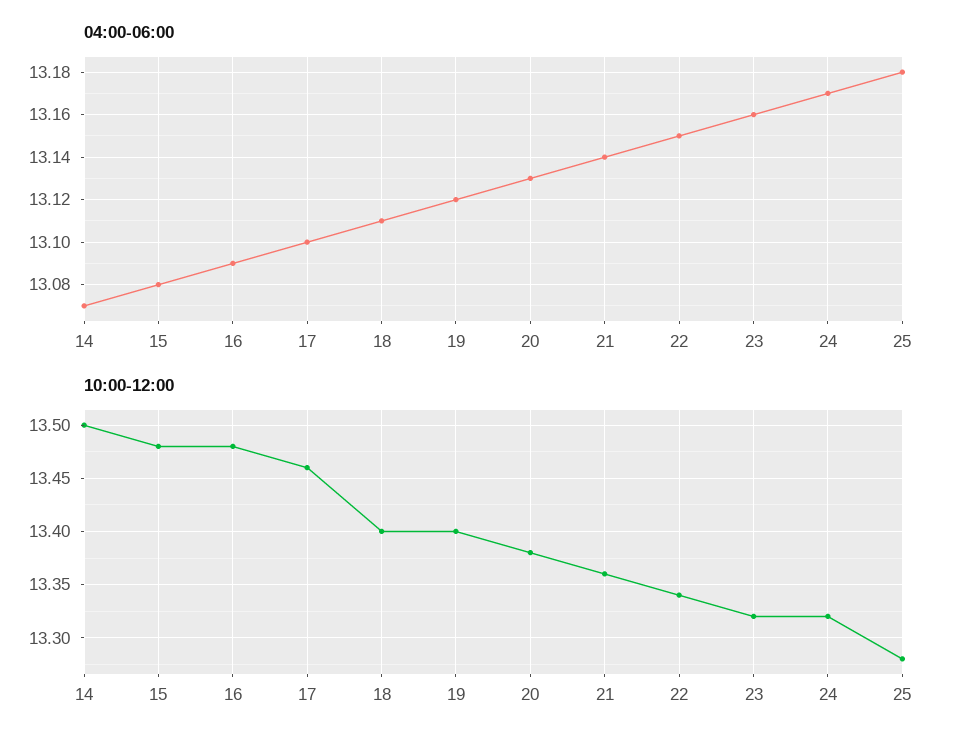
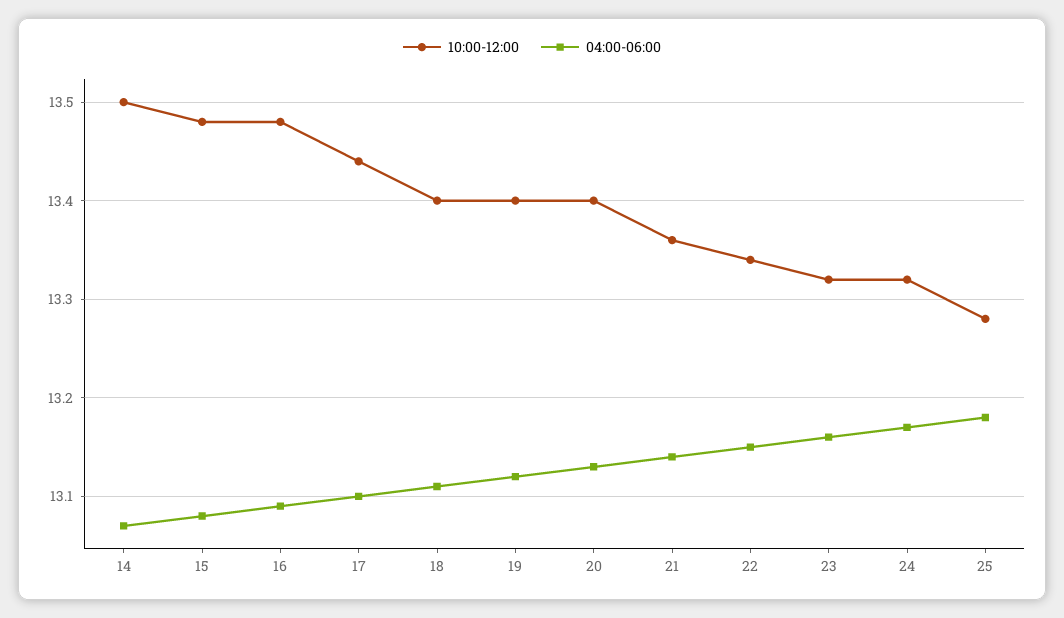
  {
    "04:00-06:00": {
      "14": 13.07,
      "15": 13.08,
      "16": 13.09,
      "17": 13.1,
      "18": 13.11,
      "19": 13.12,
      "20": 13.13,
      "21": 13.14,
      "22": 13.15,
      "23": 13.16,
      "24": 13.17,
      "25": 13.18
    },
    "10:00-12:00": {
      "14": 13.5,
      "15": 13.48,
      "16": 13.48,
-     "17": 13.46,
+     "17": 13.44,
      "18": 13.4,
      "19": 13.4,
-     "20": 13.38,
+     "20": 13.4,
      "21": 13.36,
      "22": 13.34,
      "23": 13.32,
      "24": 13.32,
      "25": 13.28
    }
  }

